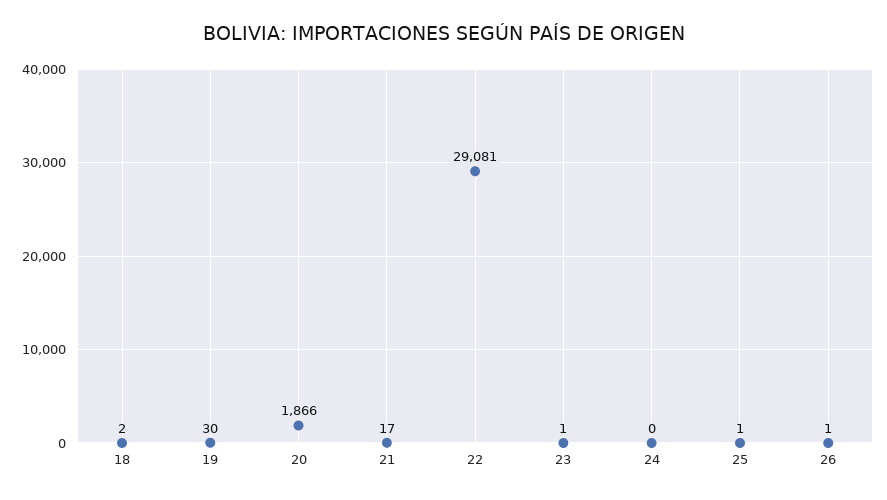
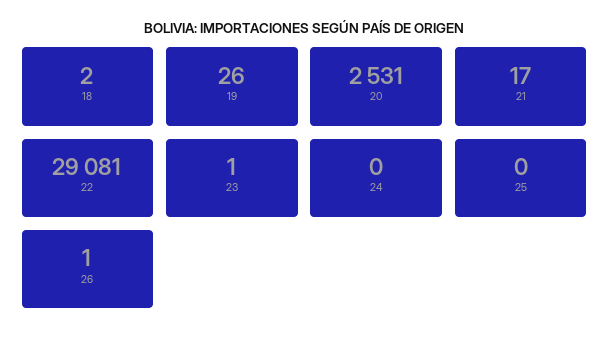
  {
    "18": 2,
-   "19": 30,
+   "19": 26,
-   "20": 1866,
+   "20": 2531,
    "21": 17,
    "22": 29081,
    "23": 1,
    "24": 0,
-   "25": 1,
+   "25": 0,
    "26": 1
  }

